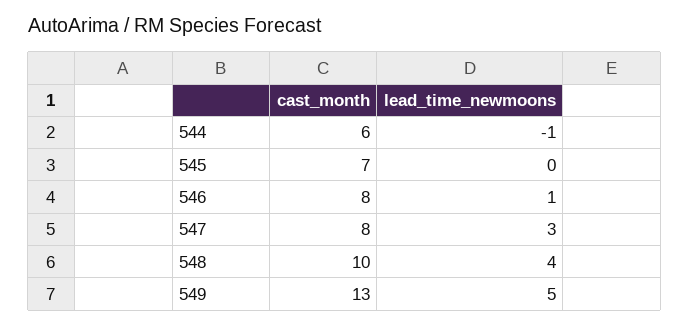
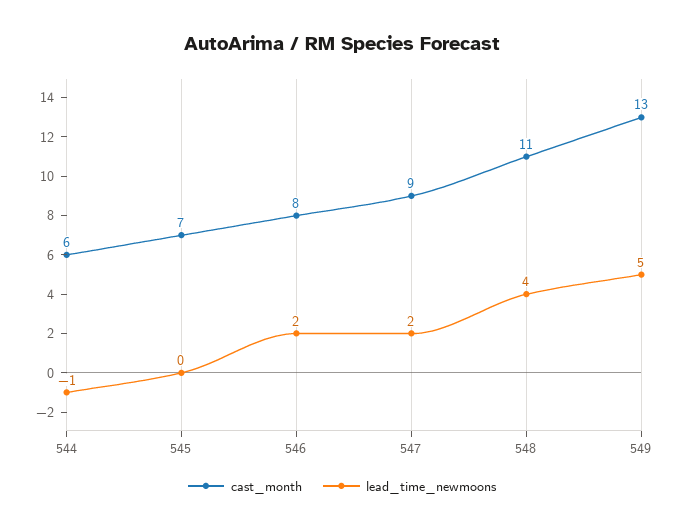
  {
    "cast_month": {
      "544": 6,
      "545": 7,
      "546": 8,
-     "547": 8,
+     "547": 9,
-     "548": 10,
+     "548": 11,
      "549": 13
    },
    "lead_time_newmoons": {
      "544": -1,
      "545": 0,
-     "546": 1,
+     "546": 2,
-     "547": 3,
+     "547": 2,
      "548": 4,
      "549": 5
    }
  }

